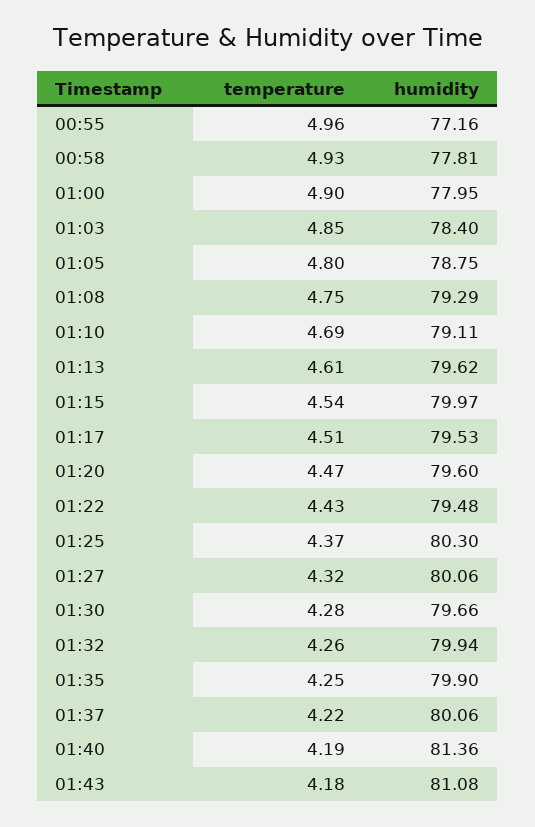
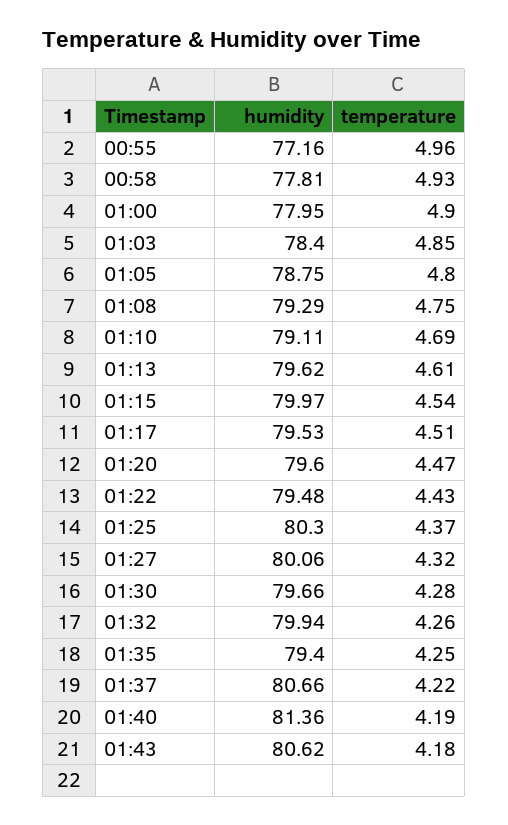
  {
    "temperature": {
      "00:55": 4.96,
      "00:58": 4.93,
      "01:00": 4.9,
      "01:03": 4.85,
      "01:05": 4.8,
      "01:08": 4.75,
      "01:10": 4.69,
      "01:13": 4.61,
      "01:15": 4.54,
      "01:17": 4.51,
      "01:20": 4.47,
      "01:22": 4.43,
      "01:25": 4.37,
      "01:27": 4.32,
      "01:30": 4.28,
      "01:32": 4.26,
      "01:35": 4.25,
      "01:37": 4.22,
      "01:40": 4.19,
      "01:43": 4.18
    },
    "humidity": {
      "00:55": 77.16,
      "00:58": 77.81,
      "01:00": 77.95,
      "01:03": 78.4,
      "01:05": 78.75,
      "01:08": 79.29,
      "01:10": 79.11,
      "01:13": 79.62,
      "01:15": 79.97,
      "01:17": 79.53,
      "01:20": 79.6,
      "01:22": 79.48,
      "01:25": 80.3,
      "01:27": 80.06,
      "01:30": 79.66,
      "01:32": 79.94,
-     "01:35": 79.9,
+     "01:35": 79.4,
-     "01:37": 80.06,
+     "01:37": 80.66,
      "01:40": 81.36,
-     "01:43": 81.08
+     "01:43": 80.62
    }
  }

